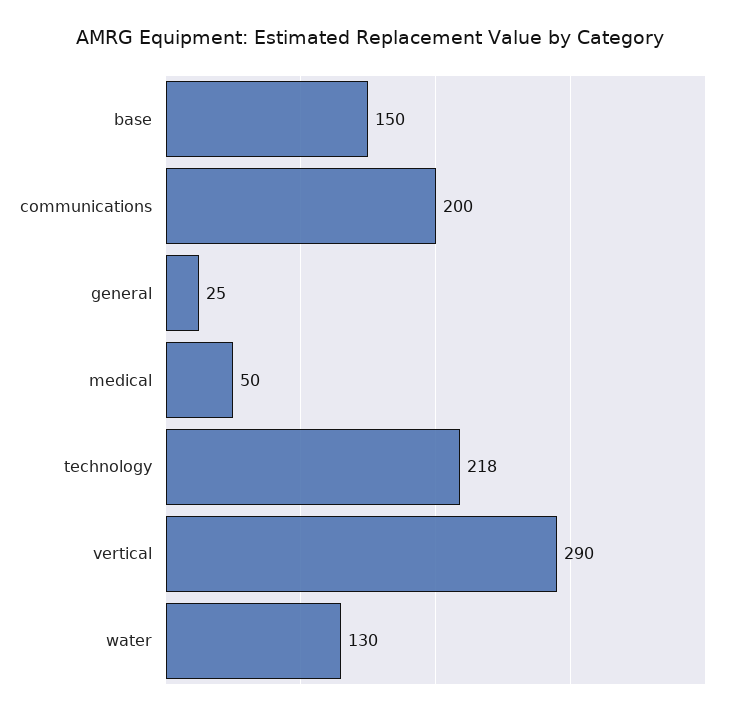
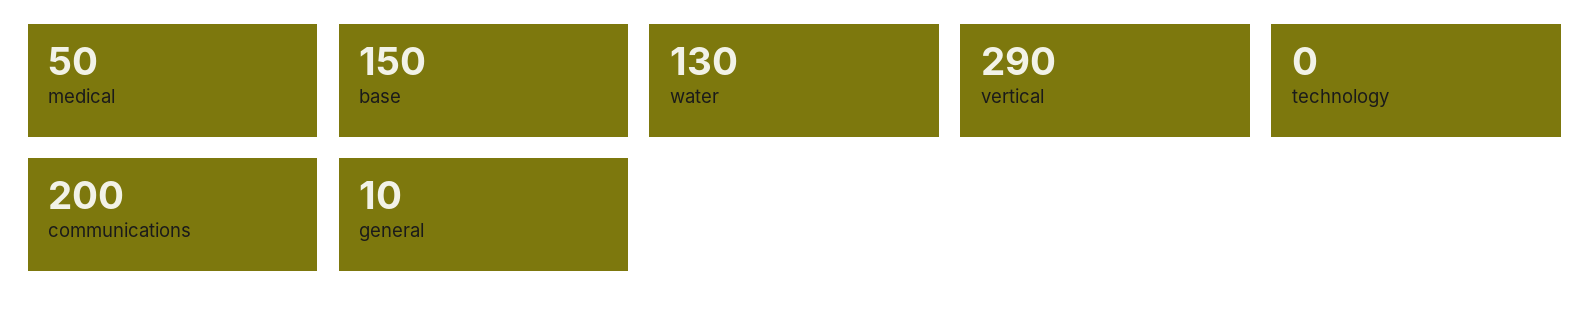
  {
    "base": 150,
    "communications": 200,
-   "general": 25,
+   "general": 10,
    "medical": 50,
-   "technology": 218,
+   "technology": 0,
    "vertical": 290,
    "water": 130
  }

